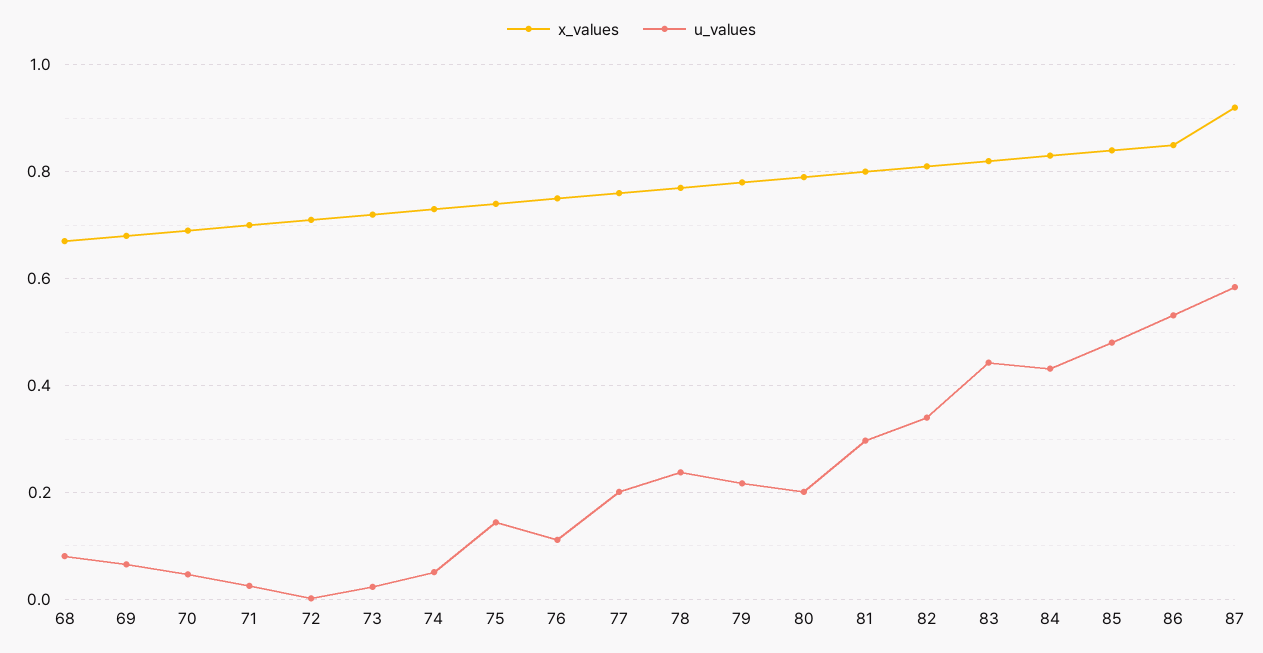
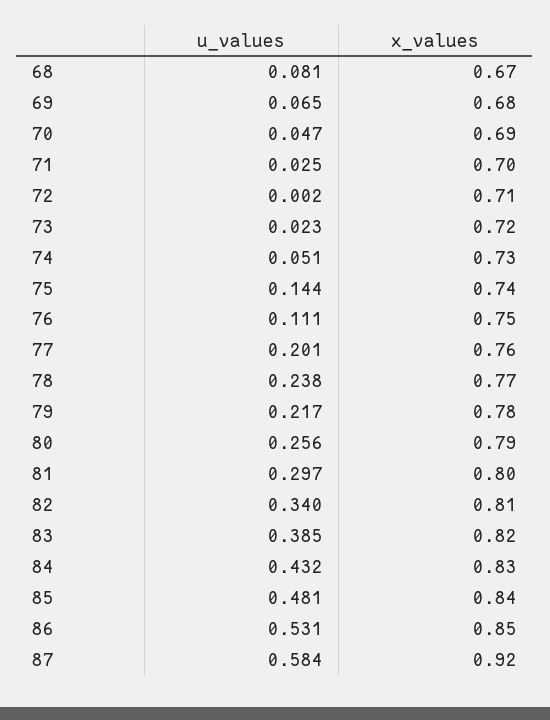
  {
    "x_values": {
      "68": 0.67,
      "69": 0.68,
      "70": 0.69,
      "71": 0.7,
      "72": 0.71,
      "73": 0.72,
      "74": 0.73,
      "75": 0.74,
      "76": 0.75,
      "77": 0.76,
      "78": 0.77,
      "79": 0.78,
      "80": 0.79,
      "81": 0.8,
      "82": 0.81,
      "83": 0.82,
      "84": 0.83,
      "85": 0.84,
      "86": 0.85,
      "87": 0.92
    },
    "u_values": {
      "68": 0.081,
      "69": 0.065,
      "70": 0.047,
      "71": 0.025,
      "72": 0.002,
      "73": 0.023,
      "74": 0.051,
      "75": 0.144,
      "76": 0.111,
      "77": 0.201,
      "78": 0.238,
      "79": 0.217,
-     "80": 0.2,
+     "80": 0.256,
      "81": 0.297,
      "82": 0.34,
-     "83": 0.44,
+     "83": 0.385,
      "84": 0.432,
      "85": 0.481,
      "86": 0.531,
      "87": 0.584
    }
  }

